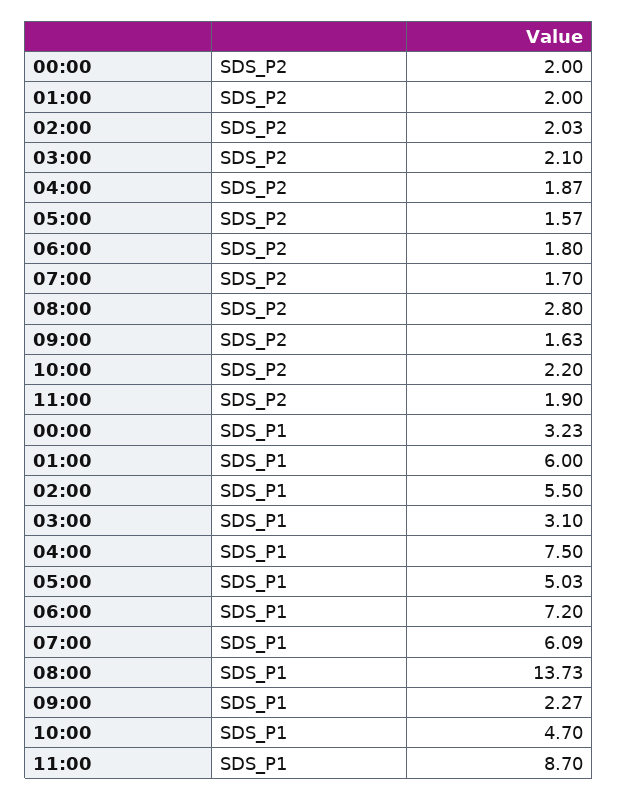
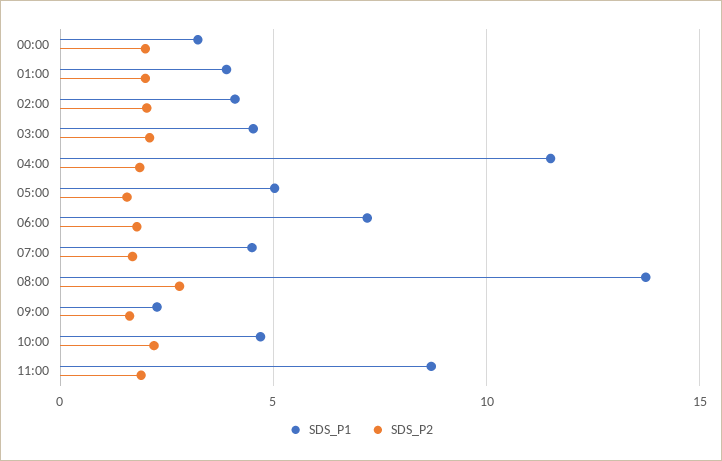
  {
    "SDS_P2": {
      "00:00": 2,
      "01:00": 2,
      "02:00": 2.03,
      "03:00": 2.1,
      "04:00": 1.87,
      "05:00": 1.57,
      "06:00": 1.8,
      "07:00": 1.7,
      "08:00": 2.8,
      "09:00": 1.63,
      "10:00": 2.2,
      "11:00": 1.9
    },
    "SDS_P1": {
      "00:00": 3.23,
-     "01:00": 6,
+     "01:00": 4,
-     "02:00": 5.5,
+     "02:00": 4,
-     "03:00": 3.1,
+     "03:00": 4.5,
-     "04:00": 7.5,
+     "04:00": 11.5,
      "05:00": 5.03,
      "06:00": 7.2,
-     "07:00": 6.09,
+     "07:00": 4.5,
      "08:00": 13.73,
      "09:00": 2.27,
      "10:00": 4.7,
      "11:00": 8.7
    }
  }

